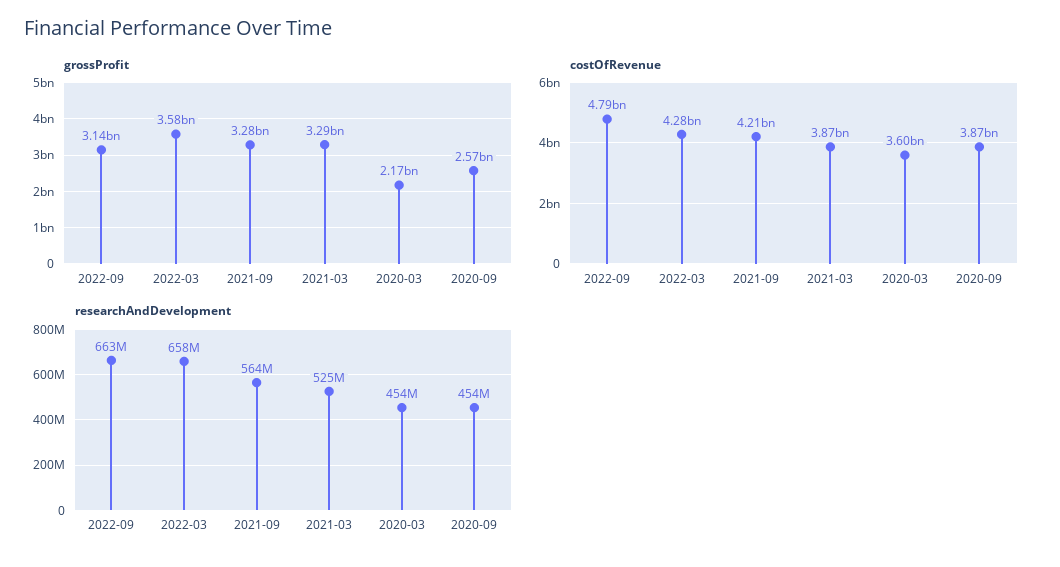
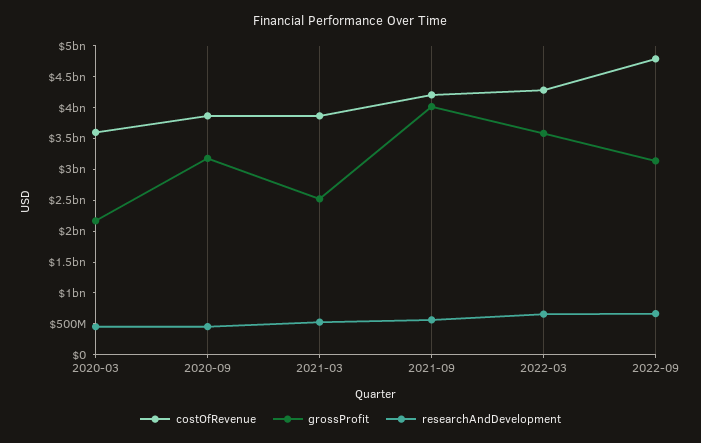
  {
    "grossProfit": {
      "2022-09": 3140000000,
      "2022-03": 3580000000,
-     "2021-09": 3280000000,
+     "2021-09": 4000000000,
-     "2021-03": 3290000000,
+     "2021-03": 2500000000,
      "2020-03": 2170000000,
-     "2020-09": 2570000000
+     "2020-09": 3250000000
    },
    "costOfRevenue": {
      "2022-09": 4790000000,
      "2022-03": 4280000000,
      "2021-09": 4210000000,
      "2021-03": 3870000000,
      "2020-03": 3600000000,
      "2020-09": 3870000000
    },
    "researchAndDevelopment": {
      "2022-09": 663000000,
      "2022-03": 658000000,
      "2021-09": 564000000,
      "2021-03": 525000000,
      "2020-03": 454000000,
      "2020-09": 454000000
    }
  }

